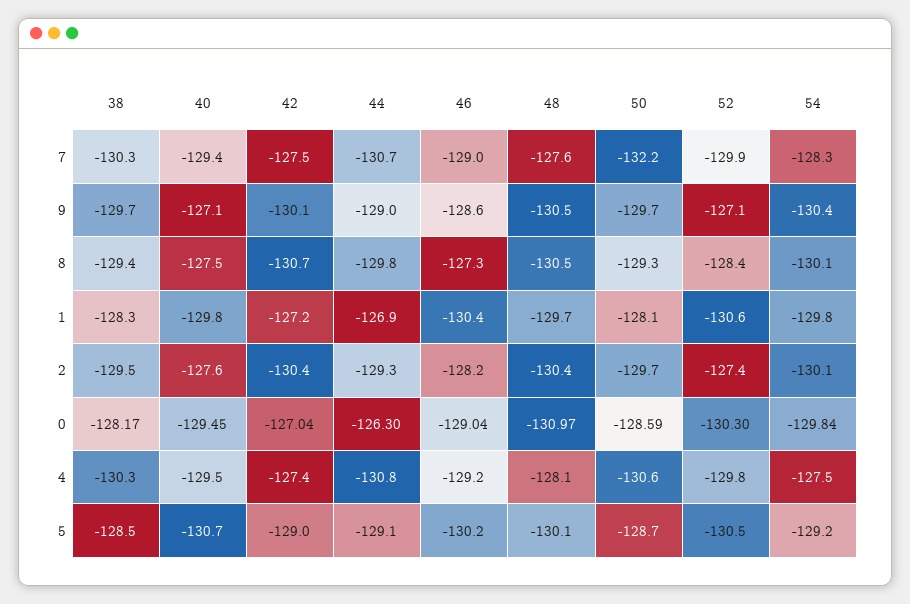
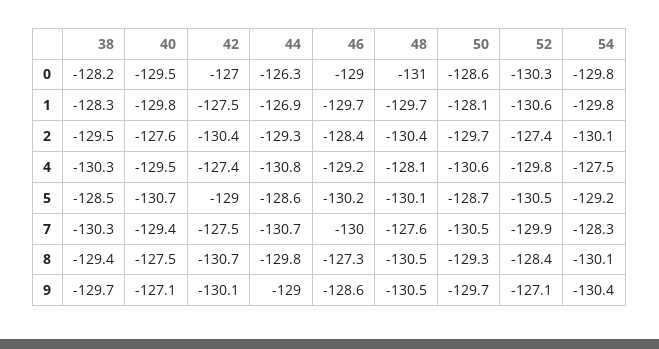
  {
    "38": {
      "7": -130.3,
      "9": -129.7,
      "8": -129.4,
      "1": -128.3,
      "2": -129.5,
      "0": -128.17,
      "4": -130.3,
      "5": -128.5
    },
    "40": {
      "7": -129.4,
      "9": -127.1,
      "8": -127.5,
      "1": -129.8,
      "2": -127.6,
      "0": -129.45,
      "4": -129.5,
      "5": -130.7
    },
    "42": {
      "7": -127.5,
      "9": -130.1,
      "8": -130.7,
-     "1": -127.2,
+     "1": -127.5,
      "2": -130.4,
      "0": -127.04,
      "4": -127.4,
      "5": -129
    },
    "44": {
      "7": -130.7,
      "9": -129,
      "8": -129.8,
      "1": -126.9,
      "2": -129.3,
      "0": -126.3,
      "4": -130.8,
-     "5": -129.1
+     "5": -128.6
    },
    "46": {
-     "7": -129,
+     "7": -130,
      "9": -128.6,
      "8": -127.3,
-     "1": -130.4,
+     "1": -129.7,
-     "2": -128.2,
+     "2": -128.4,
      "0": -129.04,
      "4": -129.2,
      "5": -130.2
    },
    "48": {
      "7": -127.6,
      "9": -130.5,
      "8": -130.5,
      "1": -129.7,
      "2": -130.4,
      "0": -130.97,
      "4": -128.1,
      "5": -130.1
    },
    "50": {
-     "7": -132.2,
+     "7": -130.5,
      "9": -129.7,
      "8": -129.3,
      "1": -128.1,
      "2": -129.7,
      "0": -128.59,
      "4": -130.6,
      "5": -128.7
    },
    "52": {
      "7": -129.9,
      "9": -127.1,
      "8": -128.4,
      "1": -130.6,
      "2": -127.4,
      "0": -130.3,
      "4": -129.8,
      "5": -130.5
    },
    "54": {
      "7": -128.3,
      "9": -130.4,
      "8": -130.1,
      "1": -129.8,
      "2": -130.1,
      "0": -129.84,
      "4": -127.5,
      "5": -129.2
    }
  }

